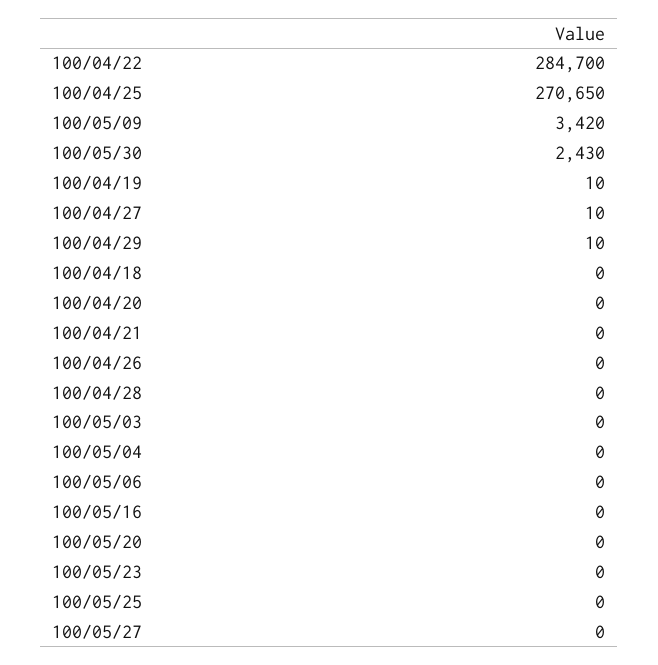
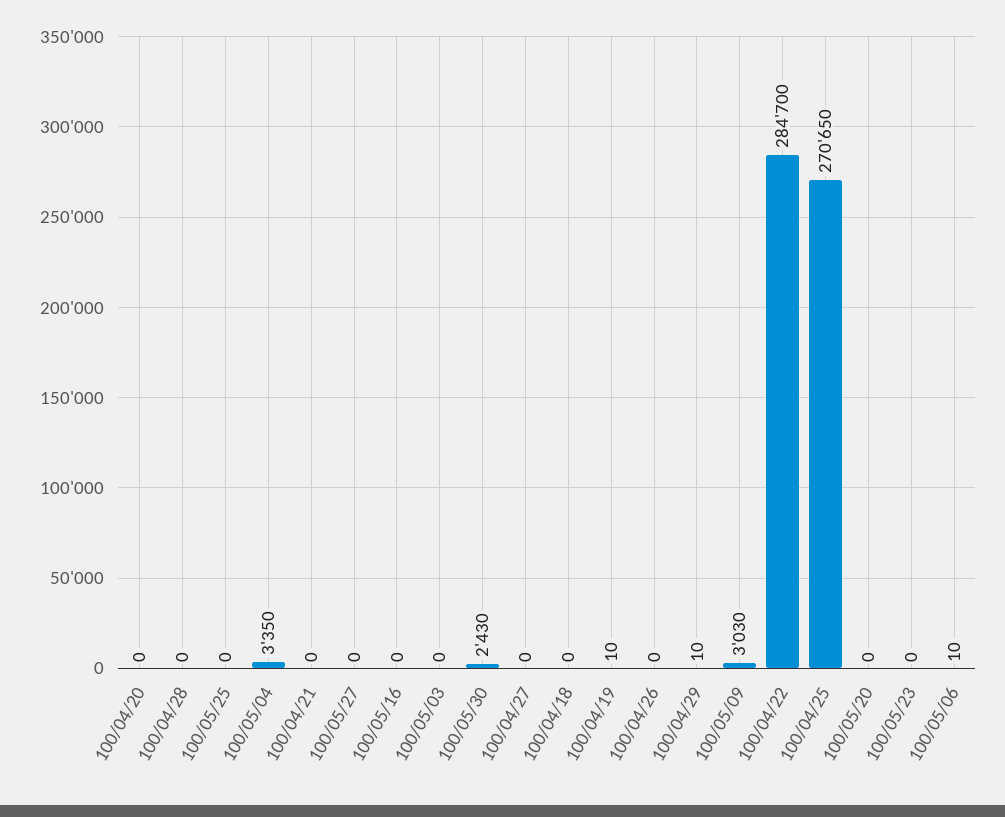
  {
    "100/04/22": 284700,
    "100/04/25": 270650,
-   "100/05/09": 3420,
+   "100/05/09": 3030,
    "100/05/30": 2430,
    "100/04/19": 10,
-   "100/04/27": 10,
+   "100/04/27": 0,
    "100/04/29": 10,
    "100/04/18": 0,
    "100/04/20": 0,
    "100/04/21": 0,
    "100/04/26": 0,
    "100/04/28": 0,
    "100/05/03": 0,
-   "100/05/04": 0,
+   "100/05/04": 3350,
-   "100/05/06": 0,
+   "100/05/06": 10,
    "100/05/16": 0,
    "100/05/20": 0,
    "100/05/23": 0,
    "100/05/25": 0,
    "100/05/27": 0
  }

